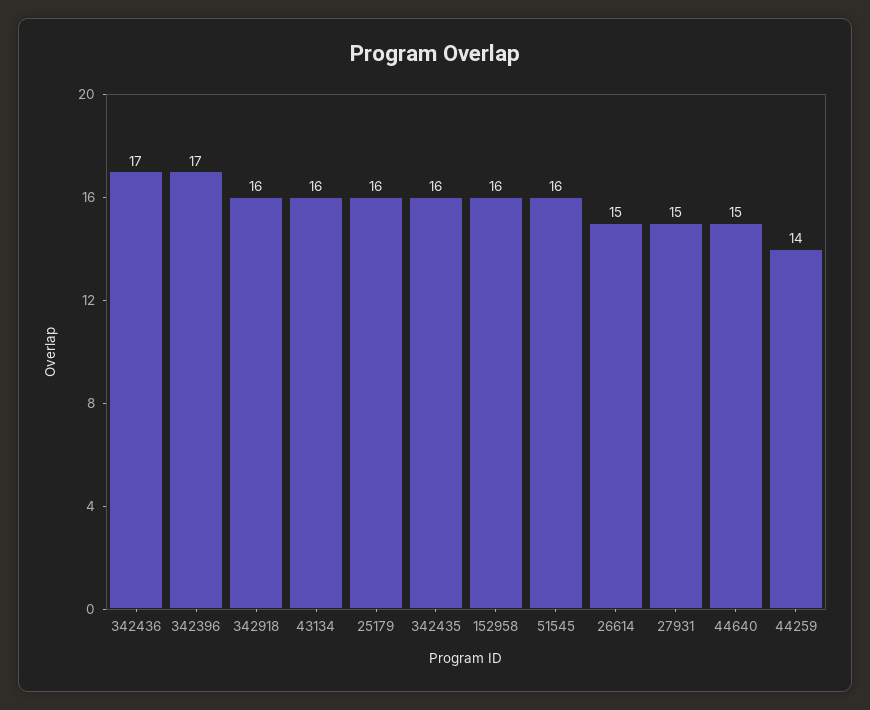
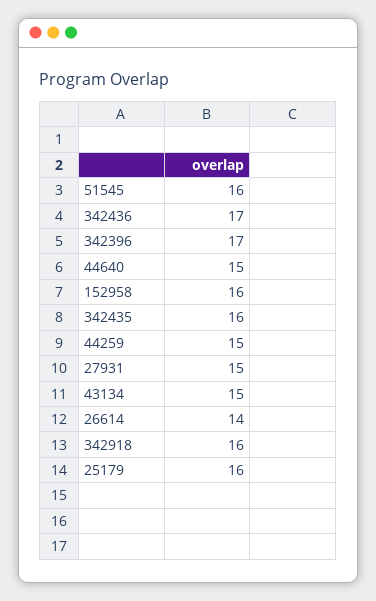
  {
    "342436": 17,
    "342396": 17,
    "342918": 16,
-   "43134": 16,
+   "43134": 15,
    "25179": 16,
    "342435": 16,
    "152958": 16,
    "51545": 16,
-   "26614": 15,
+   "26614": 14,
    "27931": 15,
    "44640": 15,
-   "44259": 14
+   "44259": 15
  }

